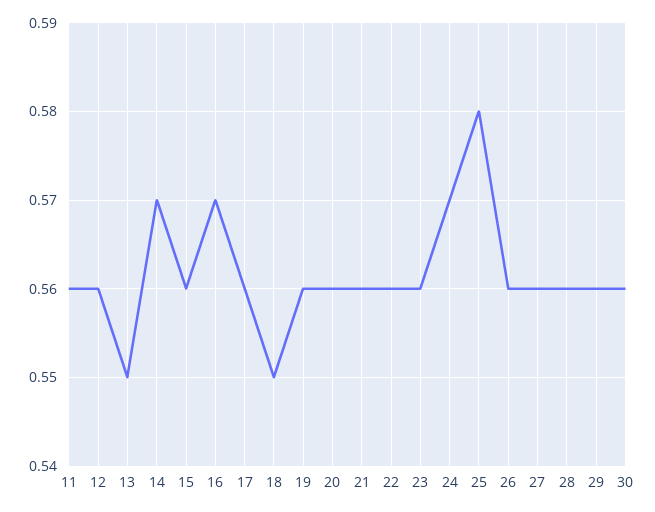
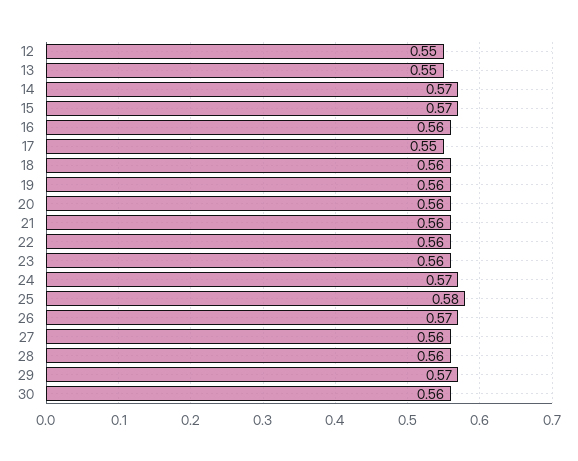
  {
-   "11": 0.56,
-   "12": 0.56,
+   "12": 0.55,
    "13": 0.55,
    "14": 0.57,
-   "15": 0.56,
+   "15": 0.57,
-   "16": 0.57,
+   "16": 0.56,
-   "17": 0.56,
+   "17": 0.55,
-   "18": 0.55,
+   "18": 0.56,
    "19": 0.56,
    "20": 0.56,
    "21": 0.56,
    "22": 0.56,
    "23": 0.56,
    "24": 0.57,
    "25": 0.58,
-   "26": 0.56,
+   "26": 0.57,
    "27": 0.56,
    "28": 0.56,
-   "29": 0.56,
+   "29": 0.57,
    "30": 0.56
  }

